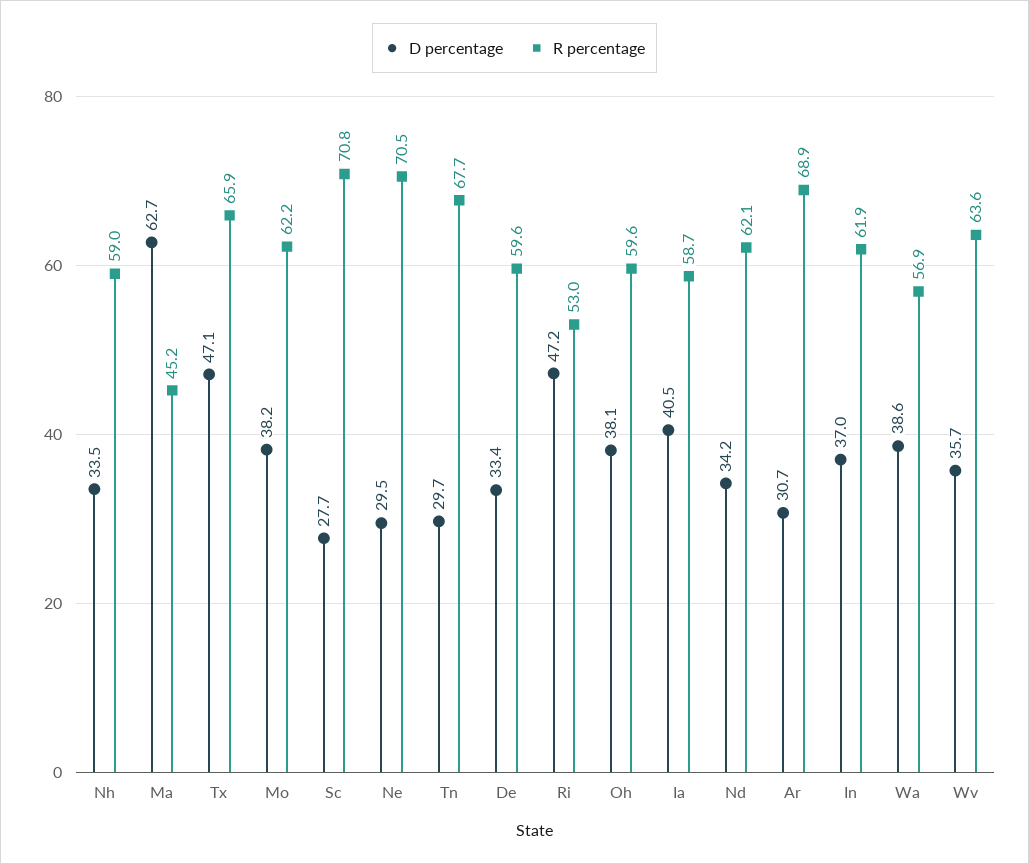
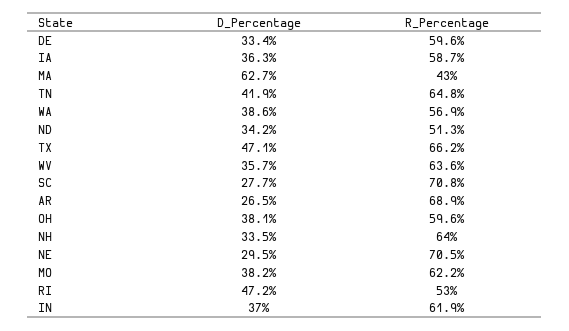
  {
    "D percentage": {
      "Nh": 33.5,
      "Ma": 62.7,
      "Tx": 47.1,
      "Mo": 38.2,
      "Sc": 27.7,
      "Ne": 29.5,
-     "Tn": 29.7,
+     "Tn": 41.9,
      "De": 33.4,
      "Ri": 47.2,
      "Oh": 38.1,
-     "Ia": 40.5,
+     "Ia": 36.3,
      "Nd": 34.2,
-     "Ar": 30.7,
+     "Ar": 26.5,
      "In": 37,
      "Wa": 38.6,
      "Wv": 35.7
    },
    "R percentage": {
-     "Nh": 59,
+     "Nh": 64,
-     "Ma": 45.2,
+     "Ma": 43,
-     "Tx": 65.9,
+     "Tx": 66.2,
      "Mo": 62.2,
      "Sc": 70.8,
      "Ne": 70.5,
-     "Tn": 67.7,
+     "Tn": 64.8,
      "De": 59.6,
      "Ri": 53,
      "Oh": 59.6,
      "Ia": 58.7,
-     "Nd": 62.1,
+     "Nd": 51.3,
      "Ar": 68.9,
      "In": 61.9,
      "Wa": 56.9,
      "Wv": 63.6
    }
  }

